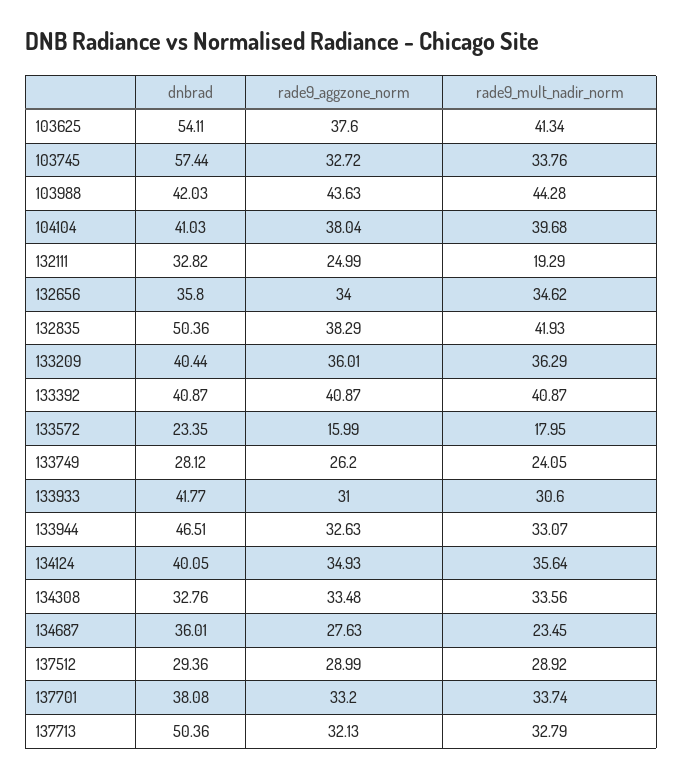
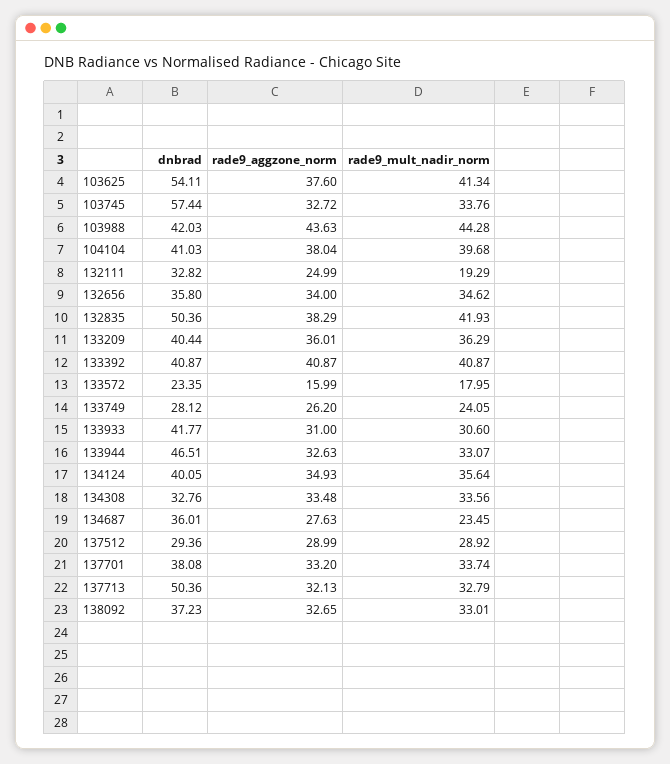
  {
    "dnbrad": {
      "103625": 54.11,
      "103745": 57.44,
      "103988": 42.03,
      "104104": 41.03,
      "132111": 32.82,
      "132656": 35.8,
      "132835": 50.36,
      "133209": 40.44,
      "133392": 40.87,
      "133572": 23.35,
      "133749": 28.12,
      "133933": 41.77,
      "133944": 46.51,
      "134124": 40.05,
      "134308": 32.76,
      "134687": 36.01,
      "137512": 29.36,
      "137701": 38.08,
-     "137713": 50.36
+     "137713": 50.36,
+     "138092": 37.23
    },
    "rade9_aggzone_norm": {
      "103625": 37.6,
      "103745": 32.72,
      "103988": 43.63,
      "104104": 38.04,
      "132111": 24.99,
      "132656": 34,
      "132835": 38.29,
      "133209": 36.01,
      "133392": 40.87,
      "133572": 15.99,
      "133749": 26.2,
      "133933": 31,
      "133944": 32.63,
      "134124": 34.93,
      "134308": 33.48,
      "134687": 27.63,
      "137512": 28.99,
      "137701": 33.2,
-     "137713": 32.13
+     "137713": 32.13,
+     "138092": 32.65
    },
    "rade9_mult_nadir_norm": {
      "103625": 41.34,
      "103745": 33.76,
      "103988": 44.28,
      "104104": 39.68,
      "132111": 19.29,
      "132656": 34.62,
      "132835": 41.93,
      "133209": 36.29,
      "133392": 40.87,
      "133572": 17.95,
      "133749": 24.05,
      "133933": 30.6,
      "133944": 33.07,
      "134124": 35.64,
      "134308": 33.56,
      "134687": 23.45,
      "137512": 28.92,
      "137701": 33.74,
-     "137713": 32.79
+     "137713": 32.79,
+     "138092": 33.01
    }
  }

